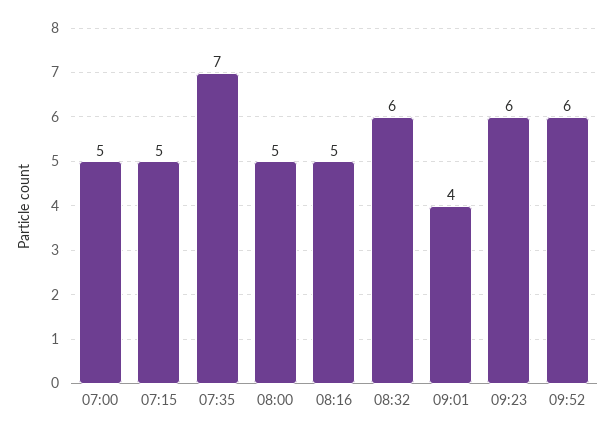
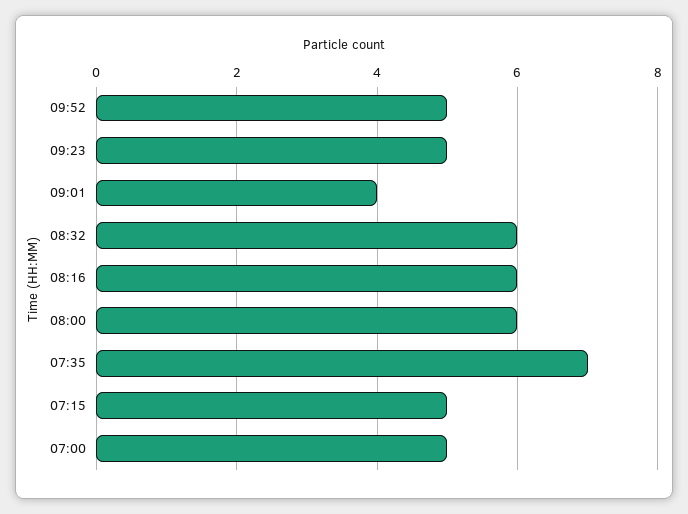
  {
    "07:00": 5,
    "07:15": 5,
    "07:35": 7,
-   "08:00": 5,
+   "08:00": 6,
-   "08:16": 5,
+   "08:16": 6,
    "08:32": 6,
    "09:01": 4,
-   "09:23": 6,
+   "09:23": 5,
-   "09:52": 6
+   "09:52": 5
  }

